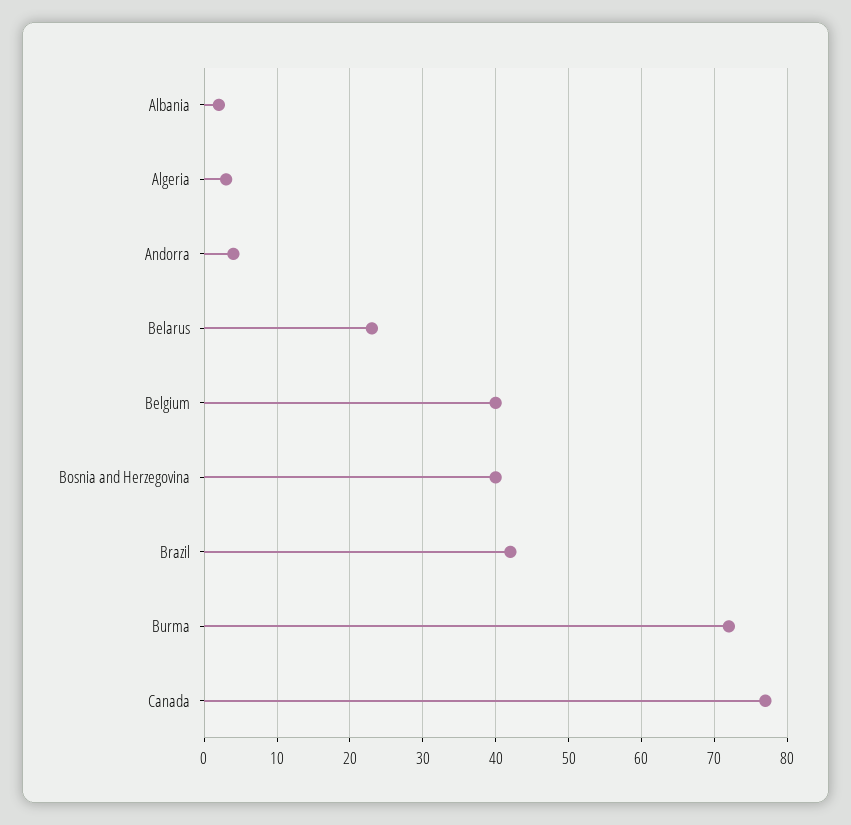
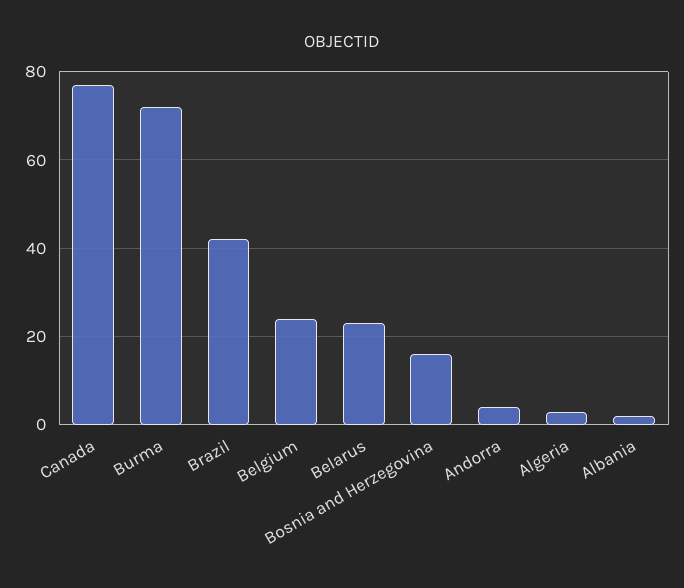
  {
    "Albania": 2,
    "Algeria": 3,
    "Andorra": 4,
    "Belarus": 23,
-   "Belgium": 40,
+   "Belgium": 25,
-   "Bosnia and Herzegovina": 40,
+   "Bosnia and Herzegovina": 15,
    "Brazil": 42,
    "Burma": 72,
    "Canada": 77
  }

